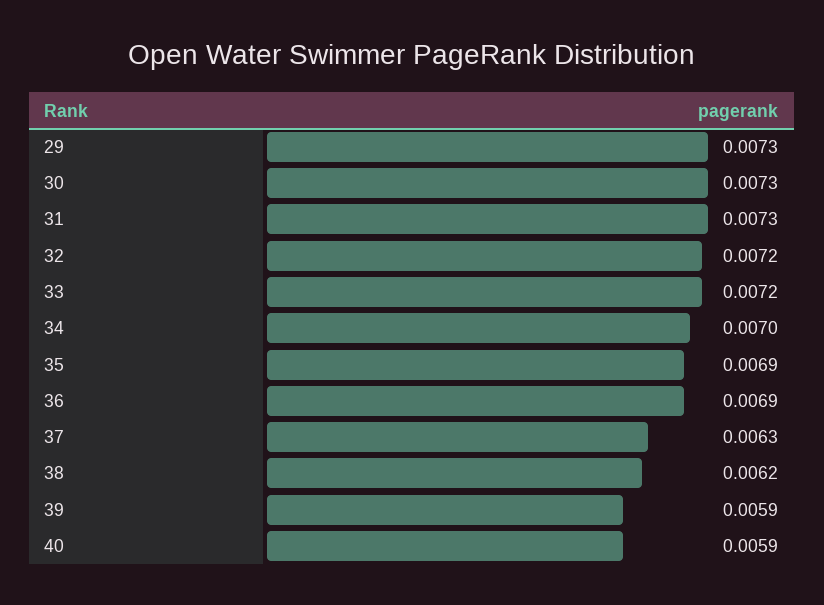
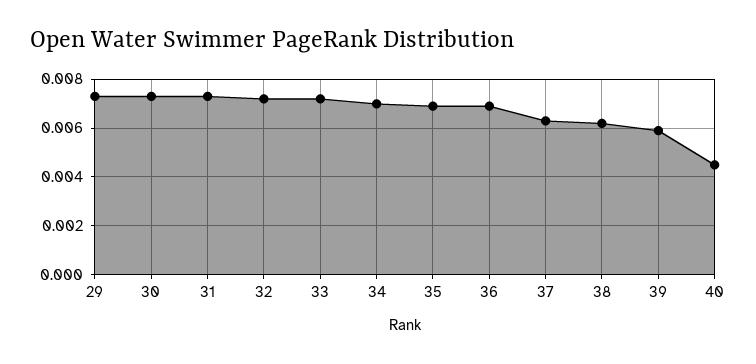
  {
    "29": 0.0073,
    "30": 0.0073,
    "31": 0.0073,
    "32": 0.0072,
    "33": 0.0072,
    "34": 0.007,
    "35": 0.0069,
    "36": 0.0069,
    "37": 0.0063,
    "38": 0.0062,
    "39": 0.0059,
-   "40": 0.0059
+   "40": 0.0045
  }

